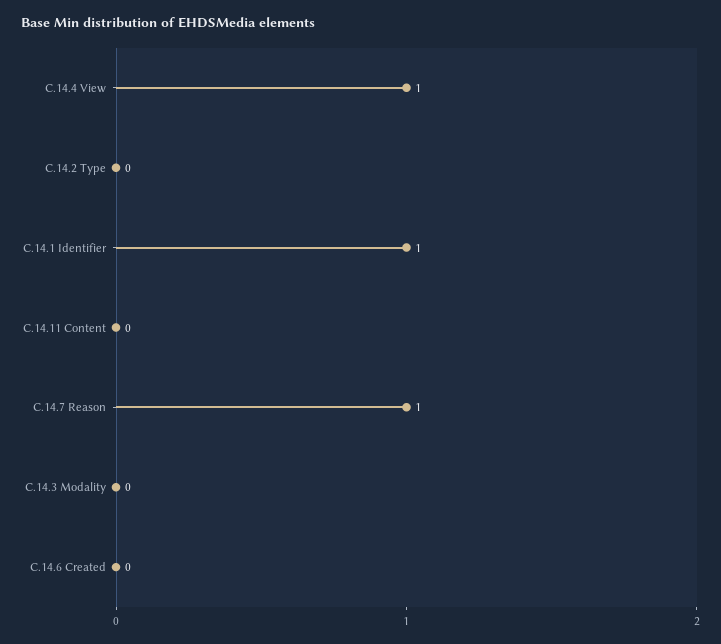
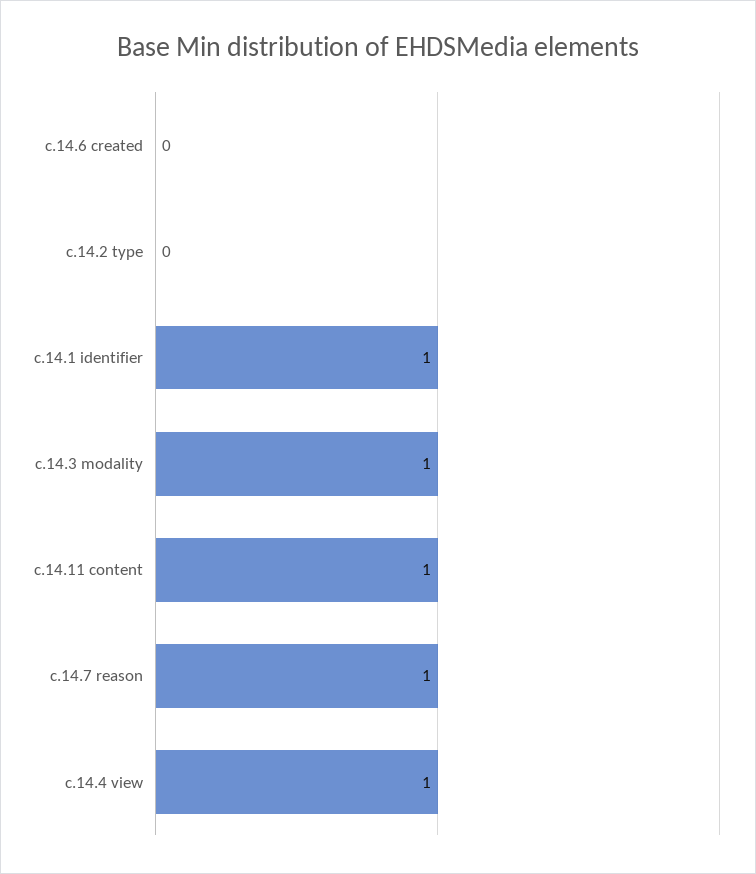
  {
    "C.14.4 View": 1,
    "C.14.2 Type": 0,
    "C.14.1 Identifier": 1,
-   "C.14.11 Content": 0,
+   "C.14.11 Content": 1,
    "C.14.7 Reason": 1,
-   "C.14.3 Modality": 0,
+   "C.14.3 Modality": 1,
    "C.14.6 Created": 0
  }

